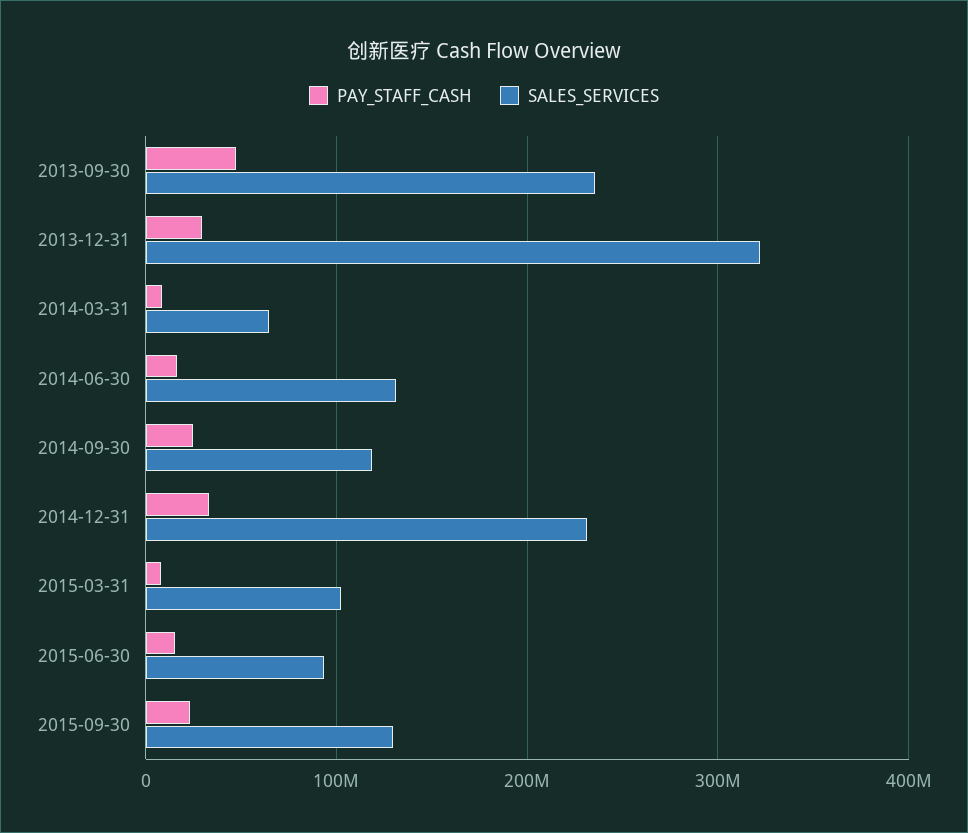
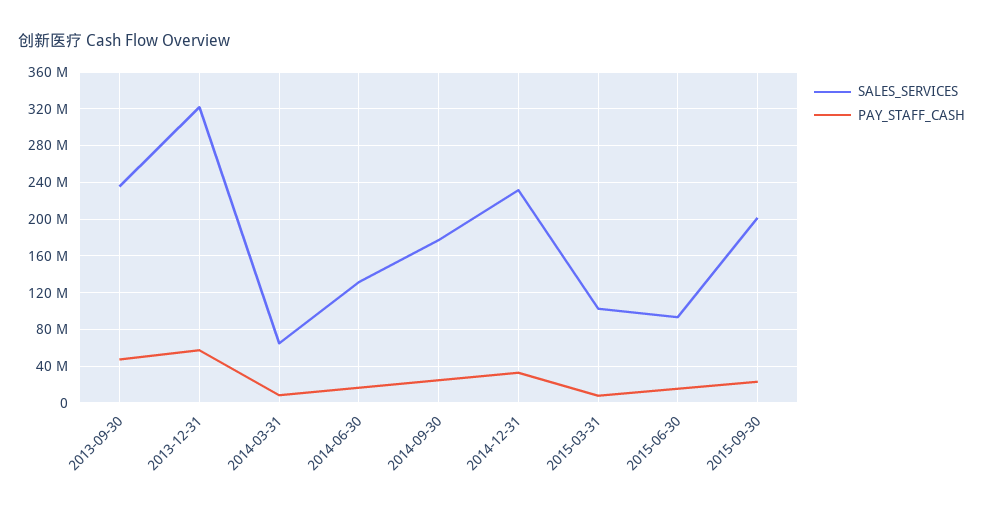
  {
    "PAY_STAFF_CASH": {
      "2013-09-30": 50000000,
-     "2013-12-31": 30000000,
+     "2013-12-31": 60000000,
      "2014-03-31": 10000000,
      "2014-06-30": 20000000,
      "2014-09-30": 20000000,
      "2014-12-31": 30000000,
      "2015-03-31": 10000000,
      "2015-06-30": 20000000,
      "2015-09-30": 20000000
    },
    "SALES_SERVICES": {
      "2013-09-30": 240000000,
      "2013-12-31": 320000000,
      "2014-03-31": 60000000,
      "2014-06-30": 130000000,
-     "2014-09-30": 120000000,
+     "2014-09-30": 180000000,
      "2014-12-31": 230000000,
      "2015-03-31": 100000000,
      "2015-06-30": 90000000,
-     "2015-09-30": 130000000
+     "2015-09-30": 200000000
    }
  }

